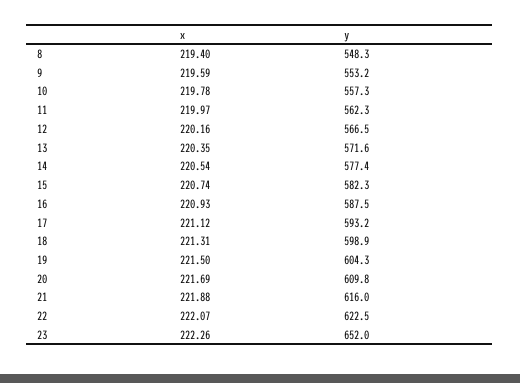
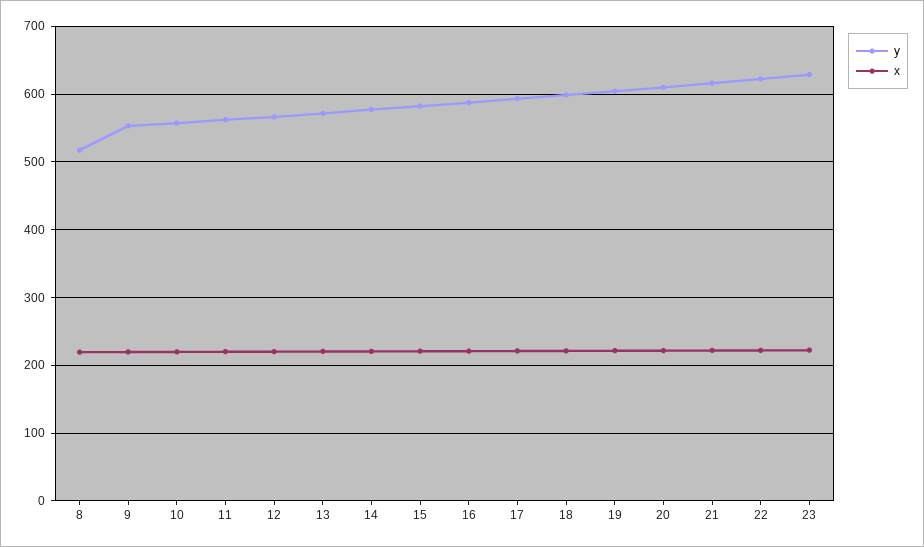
  {
    "x": {
      "8": 219.4,
      "9": 219.59,
      "10": 219.78,
      "11": 219.97,
      "12": 220.16,
      "13": 220.35,
      "14": 220.54,
      "15": 220.74,
      "16": 220.93,
      "17": 221.12,
      "18": 221.31,
      "19": 221.5,
      "20": 221.69,
      "21": 221.88,
      "22": 222.07,
      "23": 222.26
    },
    "y": {
-     "8": 548.3,
+     "8": 520,
      "9": 553.2,
      "10": 557.3,
      "11": 562.3,
      "12": 566.5,
      "13": 571.6,
      "14": 577.4,
      "15": 582.3,
      "16": 587.5,
      "17": 593.2,
      "18": 598.9,
      "19": 604.3,
      "20": 609.8,
      "21": 616,
      "22": 622.5,
-     "23": 652
+     "23": 630
    }
  }

